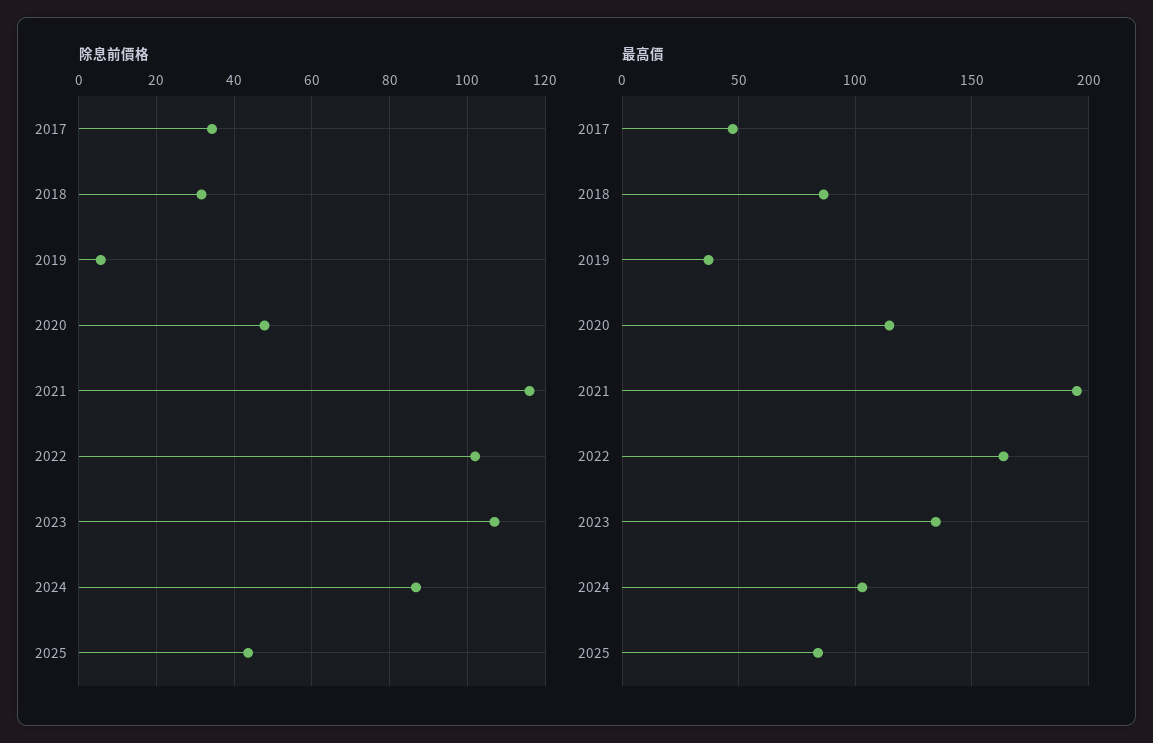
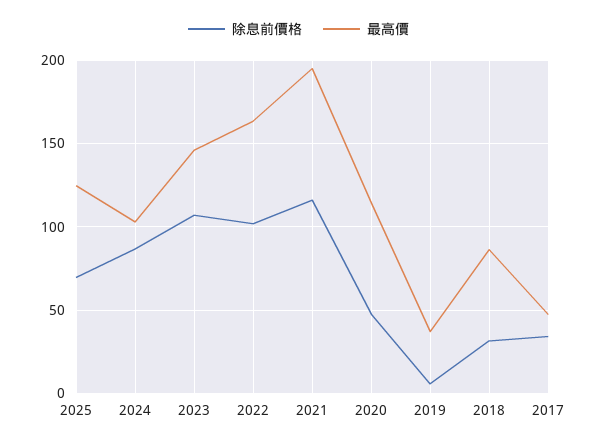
  {
    "除息前價格": {
      "2017": 34,
      "2018": 32,
      "2019": 6,
      "2020": 48,
      "2021": 116,
      "2022": 102,
      "2023": 108,
      "2024": 86,
-     "2025": 44
+     "2025": 70
    },
    "最高價": {
      "2017": 45,
      "2018": 85,
      "2019": 35,
      "2020": 115,
      "2021": 195,
      "2022": 165,
-     "2023": 135,
+     "2023": 145,
      "2024": 105,
-     "2025": 85
+     "2025": 125
    }
  }

